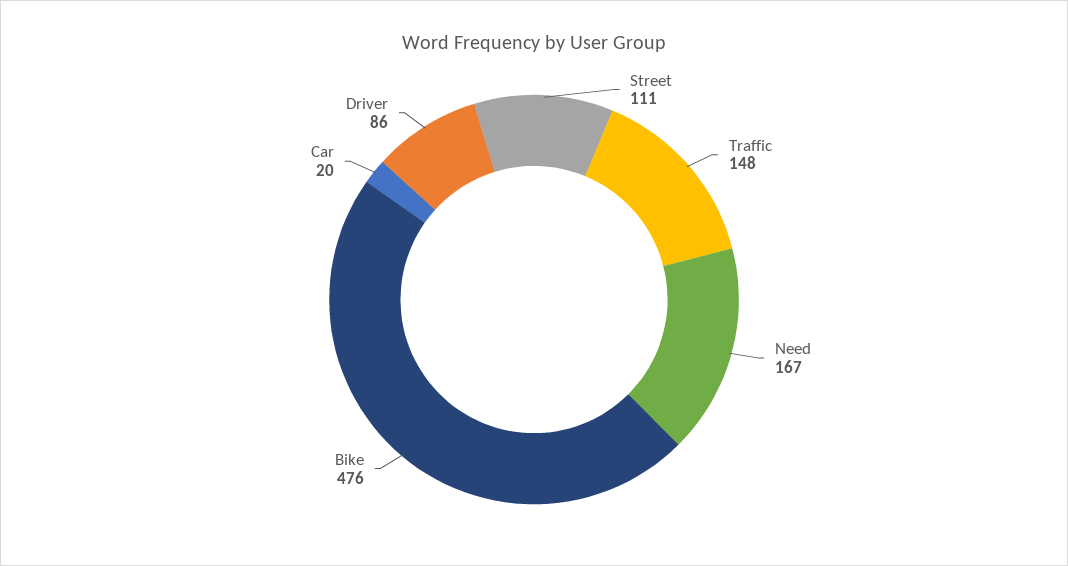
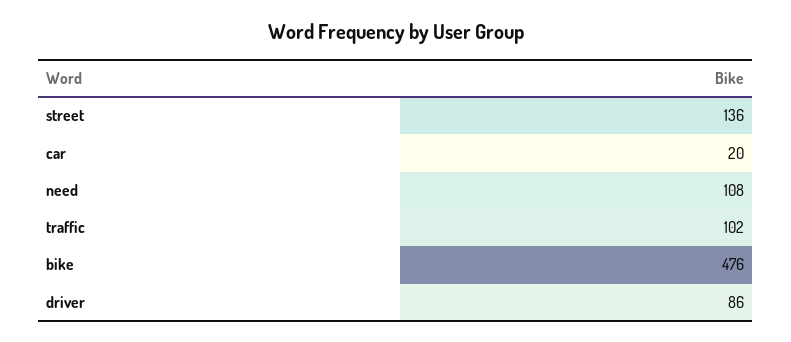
  {
-   "Street": 111,
+   "Street": 136,
-   "Traffic": 148,
+   "Traffic": 102,
-   "Need": 167,
+   "Need": 108,
    "Bike": 476,
    "Car": 20,
    "Driver": 86
  }

